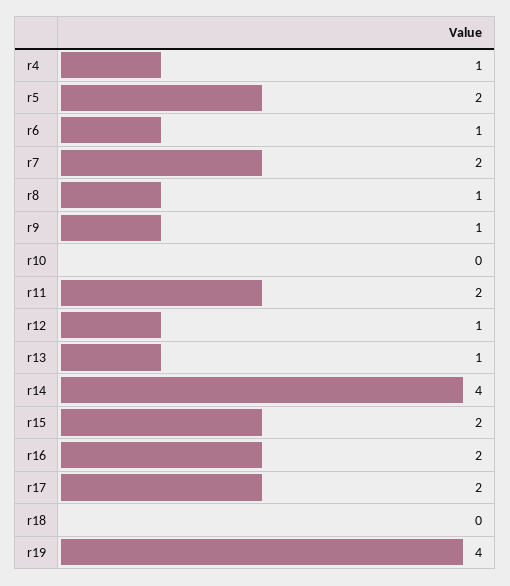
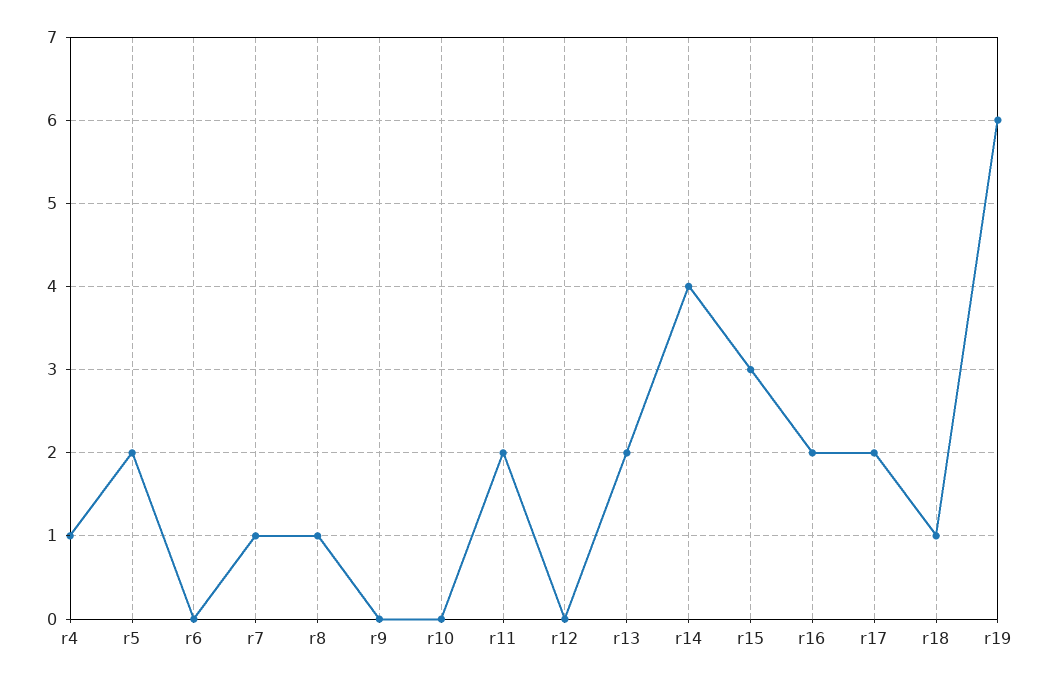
  {
    "r4": 1,
    "r5": 2,
-   "r6": 1,
+   "r6": 0,
-   "r7": 2,
+   "r7": 1,
    "r8": 1,
-   "r9": 1,
+   "r9": 0,
    "r10": 0,
    "r11": 2,
-   "r12": 1,
+   "r12": 0,
-   "r13": 1,
+   "r13": 2,
    "r14": 4,
-   "r15": 2,
+   "r15": 3,
    "r16": 2,
    "r17": 2,
-   "r18": 0,
+   "r18": 1,
-   "r19": 4
+   "r19": 6
  }

